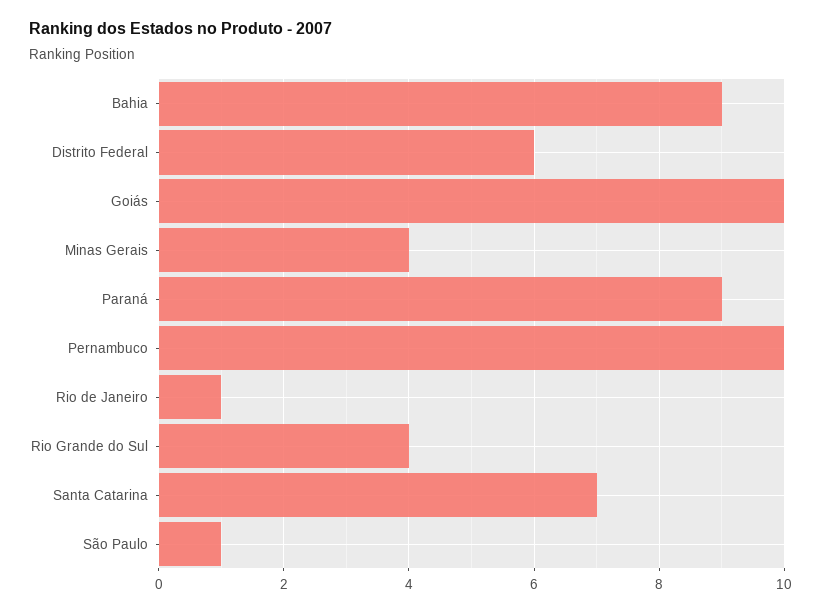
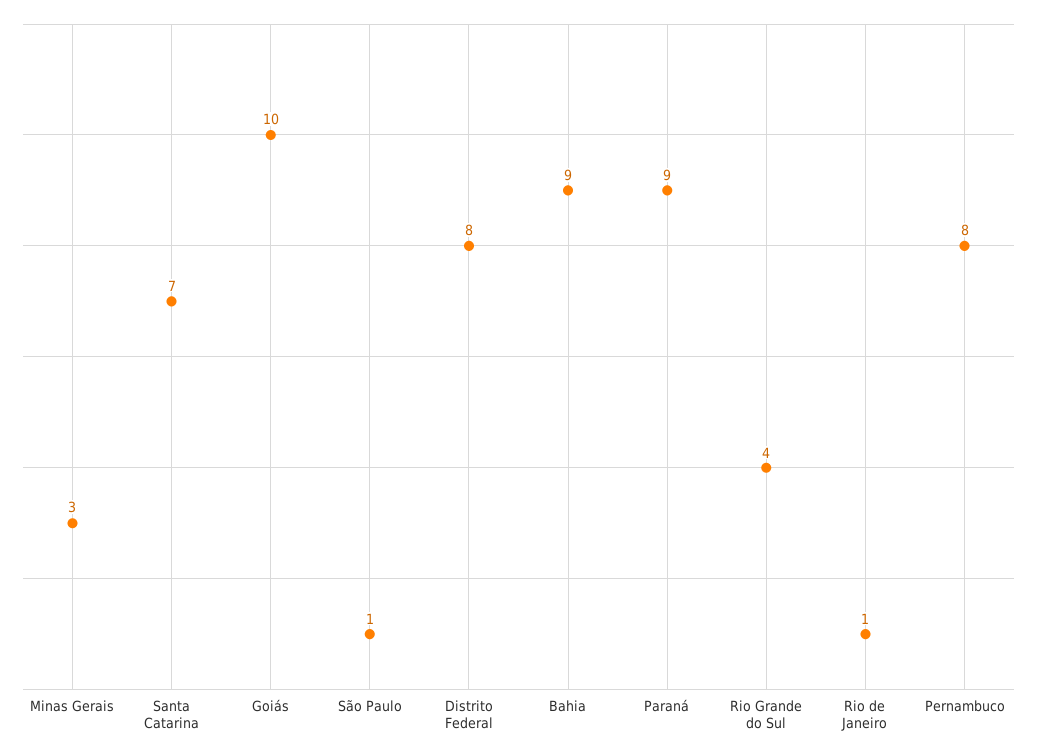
  {
    "Bahia": 9,
-   "Distrito Federal": 6,
+   "Distrito Federal": 8,
    "Goiás": 10,
-   "Minas Gerais": 4,
+   "Minas Gerais": 3,
    "Paraná": 9,
-   "Pernambuco": 10,
+   "Pernambuco": 8,
    "Rio de Janeiro": 1,
    "Rio Grande do Sul": 4,
    "Santa Catarina": 7,
    "São Paulo": 1
  }

